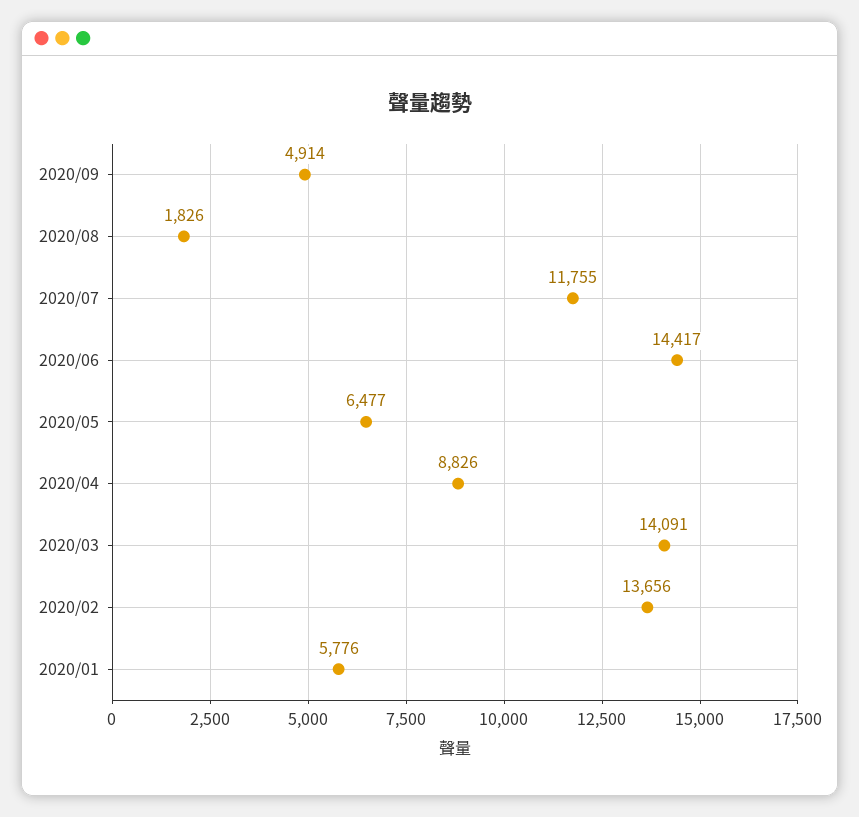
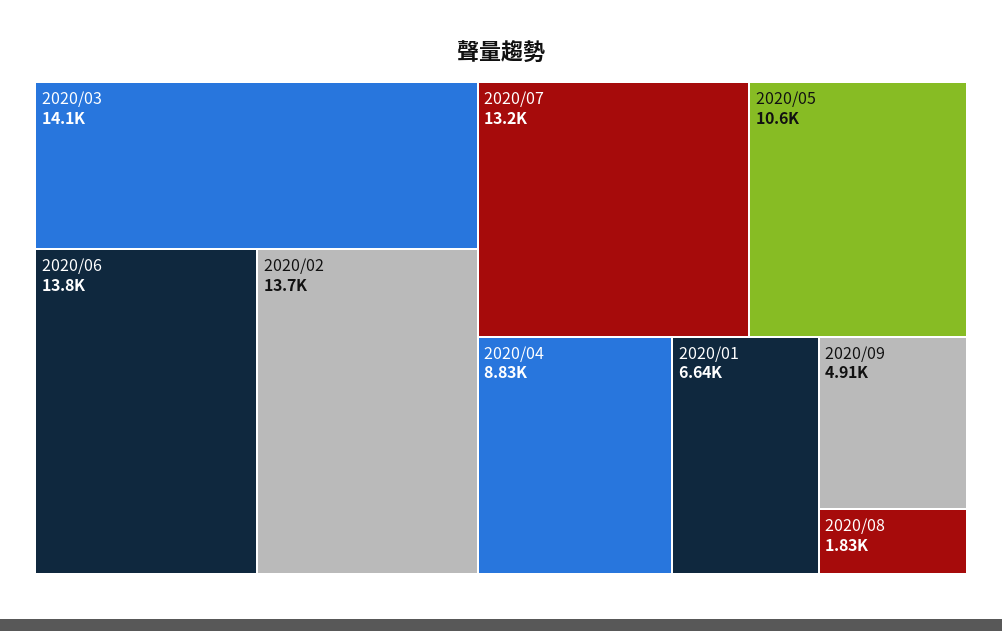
  {
    "2020/09": 4914,
    "2020/08": 1826,
-   "2020/07": 11755,
+   "2020/07": 13200,
-   "2020/06": 14417,
+   "2020/06": 13800,
-   "2020/05": 6477,
+   "2020/05": 10600,
    "2020/04": 8826,
    "2020/03": 14091,
    "2020/02": 13656,
-   "2020/01": 5776
+   "2020/01": 6640
  }

